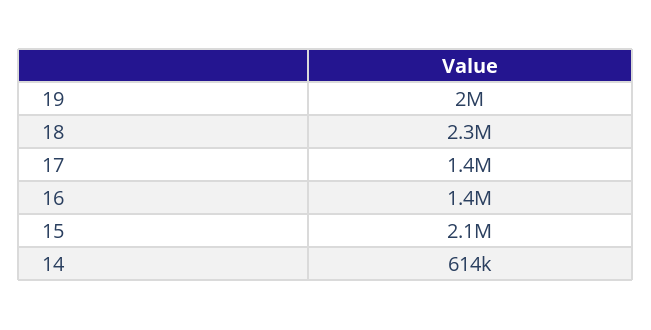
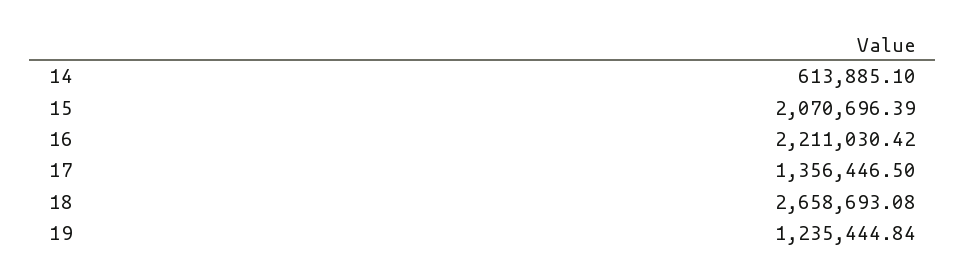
  {
-   "19": 2000000,
+   "19": 1235444.84,
-   "18": 2300000,
+   "18": 2658693.08,
    "17": 1356446.5,
-   "16": 1400000,
+   "16": 2211030.42,
    "15": 2070696.39,
    "14": 613885.1
  }

